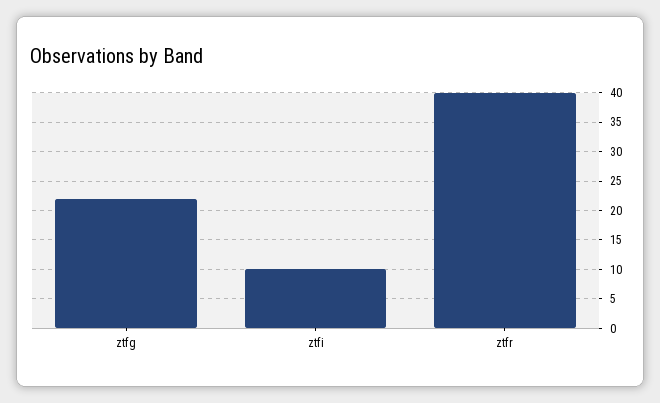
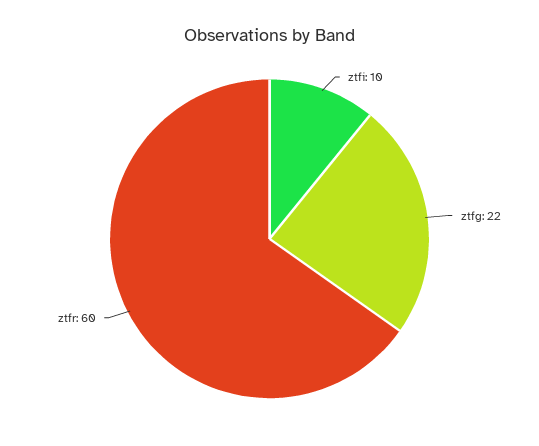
  {
    "ztfg": 22,
    "ztfi": 10,
-   "ztfr": 40
+   "ztfr": 60
  }

